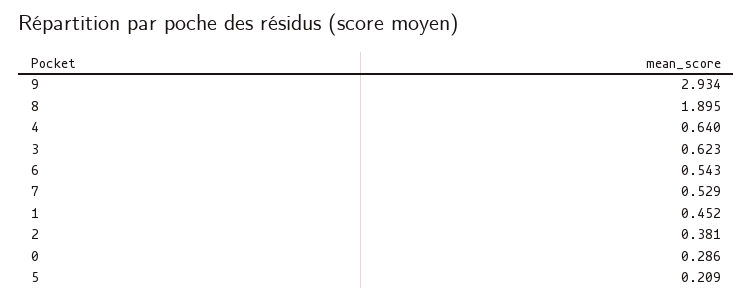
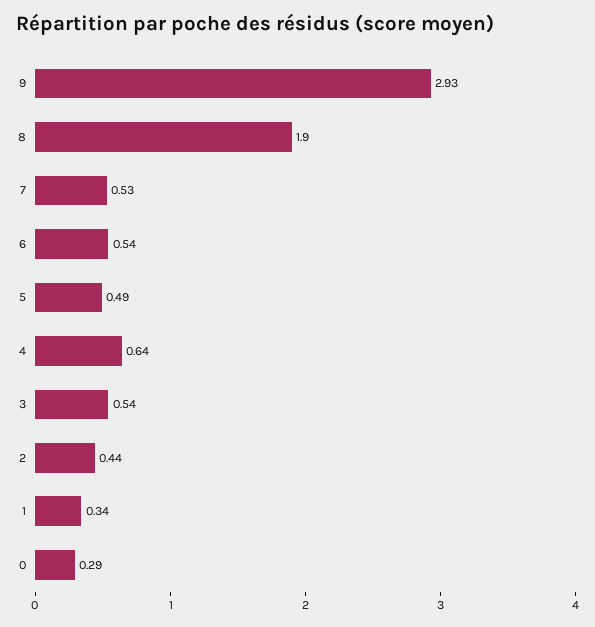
  {
    "9": 2.934,
    "8": 1.895,
    "4": 0.64,
-   "3": 0.623,
+   "3": 0.54,
    "6": 0.543,
    "7": 0.529,
-   "1": 0.452,
+   "1": 0.34,
-   "2": 0.381,
+   "2": 0.44,
    "0": 0.286,
-   "5": 0.209
+   "5": 0.49
  }

